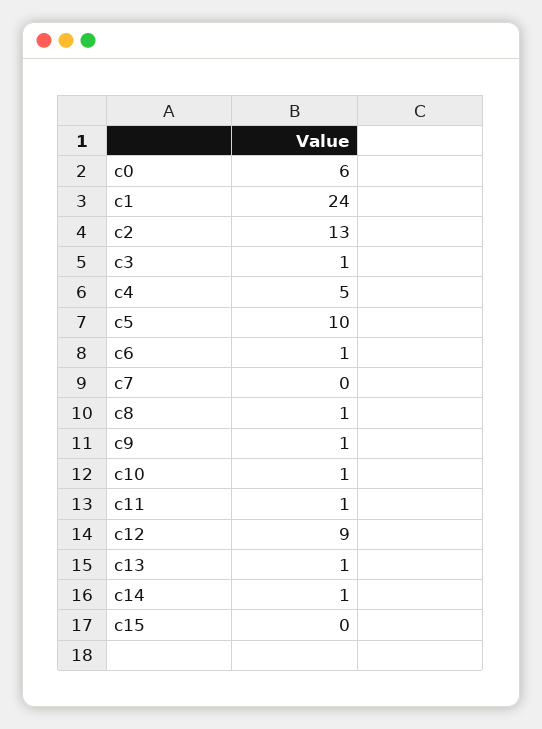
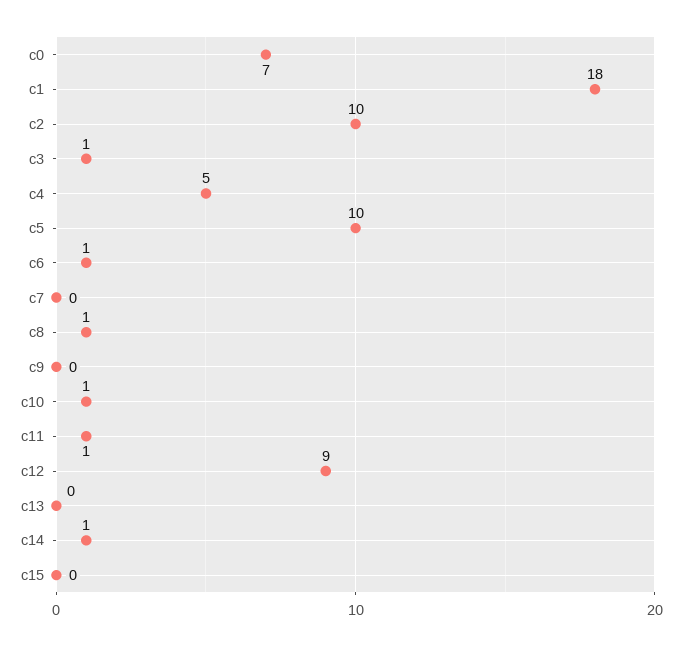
  {
-   "c0": 6,
+   "c0": 7,
-   "c1": 24,
+   "c1": 18,
-   "c2": 13,
+   "c2": 10,
    "c3": 1,
    "c4": 5,
    "c5": 10,
    "c6": 1,
    "c7": 0,
    "c8": 1,
-   "c9": 1,
+   "c9": 0,
    "c10": 1,
    "c11": 1,
    "c12": 9,
-   "c13": 1,
+   "c13": 0,
    "c14": 1,
    "c15": 0
  }

